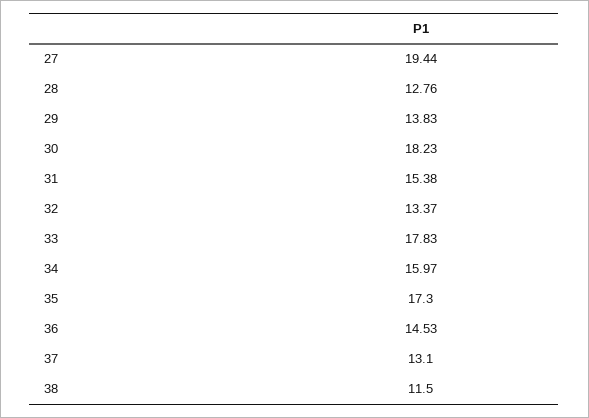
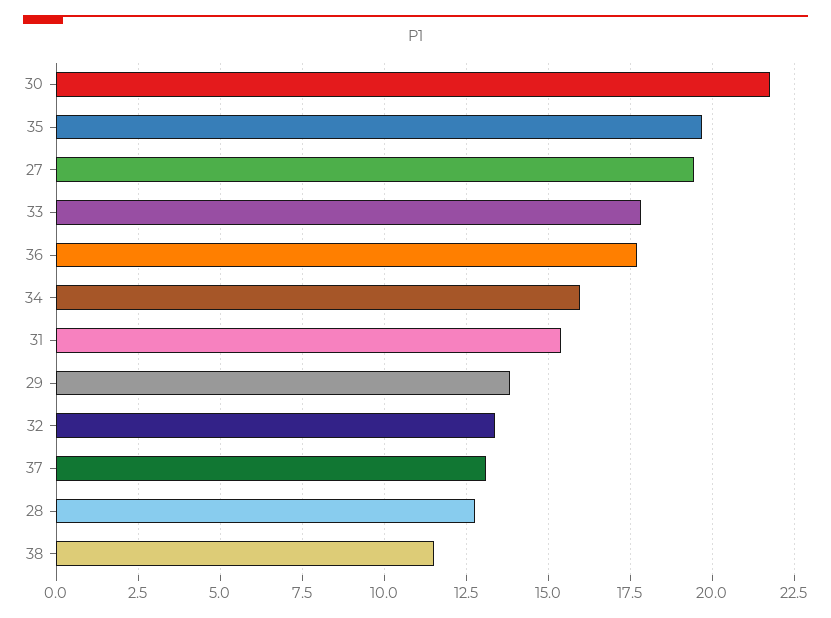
  {
    "27": 19.44,
    "28": 12.76,
    "29": 13.83,
-   "30": 18.23,
+   "30": 21.75,
    "31": 15.38,
    "32": 13.37,
    "33": 17.83,
    "34": 15.97,
-   "35": 17.3,
+   "35": 19.75,
-   "36": 14.53,
+   "36": 17.75,
    "37": 13.1,
    "38": 11.5
  }

